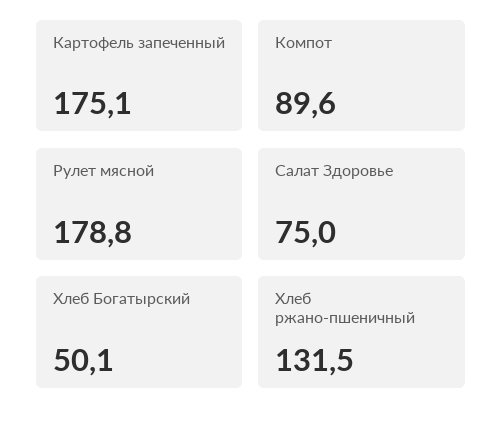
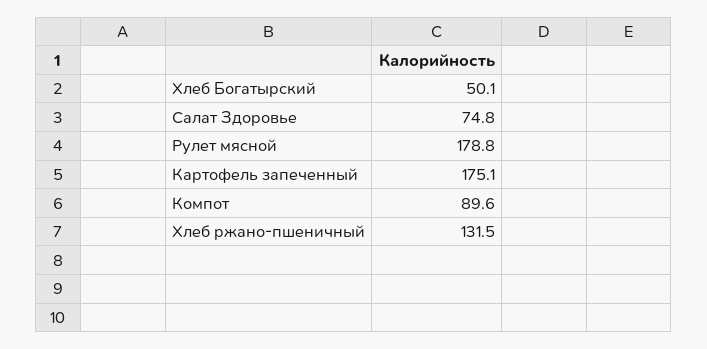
  {
    "Картофель запеченный": 175.1,
    "Компот": 89.6,
    "Рулет мясной": 178.8,
-   "Салат Здоровье": 75,
+   "Салат Здоровье": 74.8,
    "Хлеб Богатырский": 50.1,
    "Хлеб ржано-пшеничный": 131.5
  }

